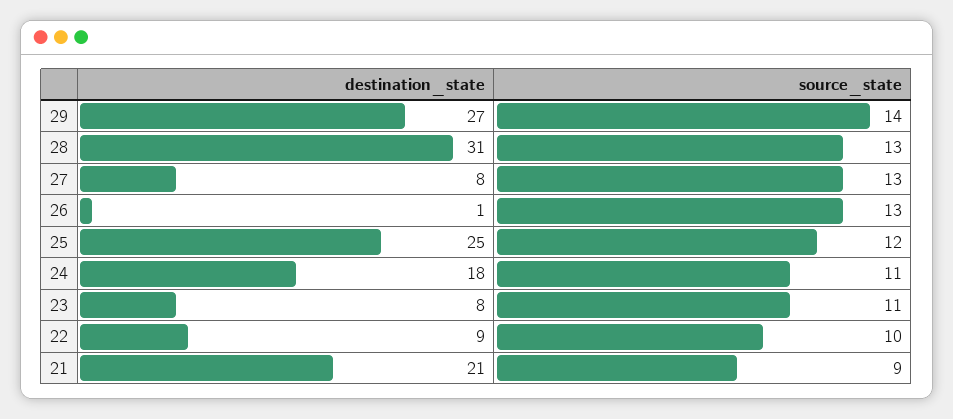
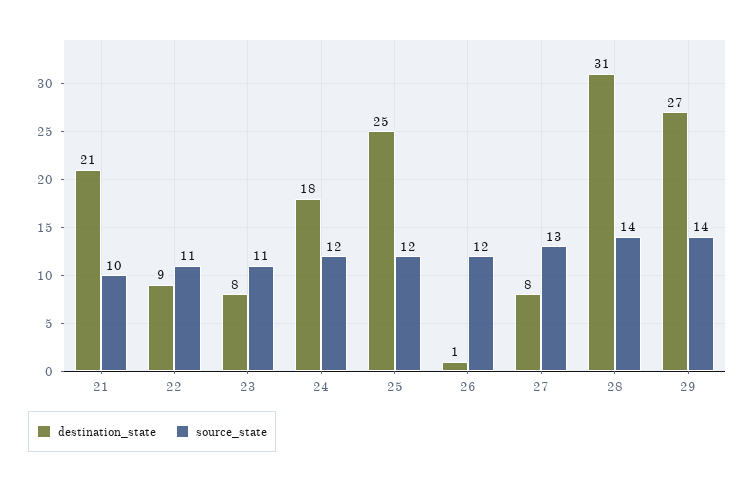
  {
    "destination_state": {
      "29": 27,
      "28": 31,
      "27": 8,
      "26": 1,
      "25": 25,
      "24": 18,
      "23": 8,
      "22": 9,
      "21": 21
    },
    "source_state": {
      "29": 14,
-     "28": 13,
+     "28": 14,
      "27": 13,
-     "26": 13,
+     "26": 12,
      "25": 12,
-     "24": 11,
+     "24": 12,
      "23": 11,
-     "22": 10,
+     "22": 11,
-     "21": 9
+     "21": 10
    }
  }

